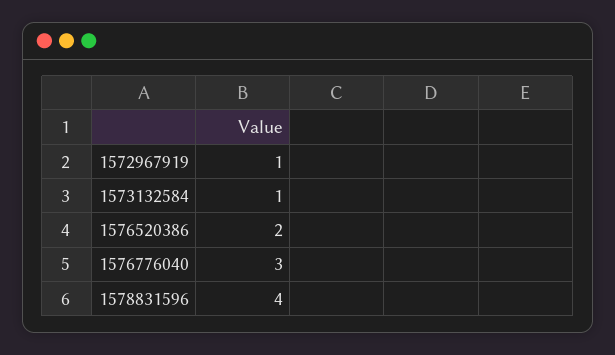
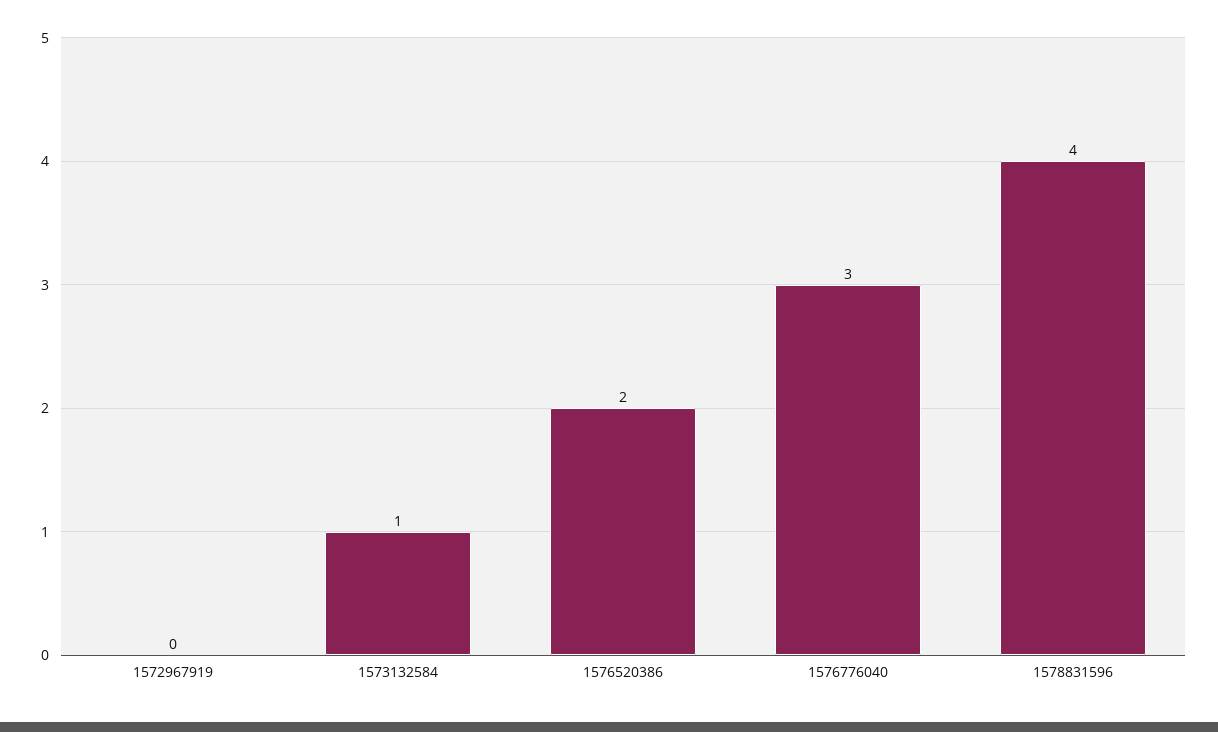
  {
-   "1572967919": 1,
+   "1572967919": 0,
    "1573132584": 1,
    "1576520386": 2,
    "1576776040": 3,
    "1578831596": 4
  }

